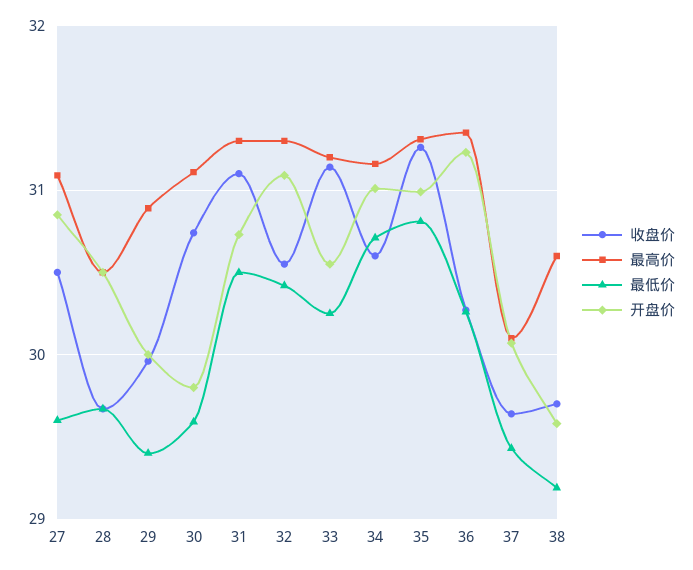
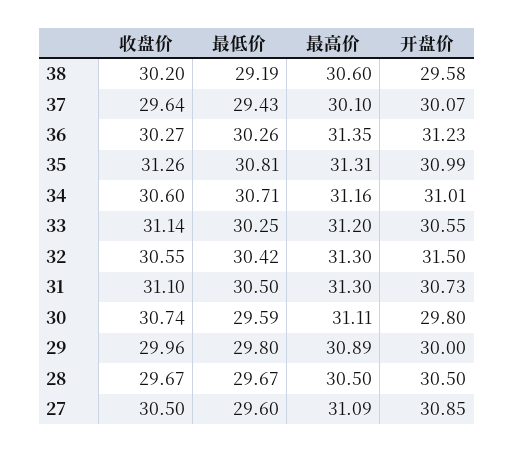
  {
    "收盘价": {
      "27": 30.5,
      "28": 29.67,
      "29": 29.96,
      "30": 30.74,
      "31": 31.1,
      "32": 30.55,
      "33": 31.14,
      "34": 30.6,
      "35": 31.26,
      "36": 30.27,
      "37": 29.64,
-     "38": 29.7
+     "38": 30.2
    },
    "最高价": {
      "27": 31.09,
      "28": 30.5,
      "29": 30.89,
      "30": 31.11,
      "31": 31.3,
      "32": 31.3,
      "33": 31.2,
      "34": 31.16,
      "35": 31.31,
      "36": 31.35,
      "37": 30.1,
      "38": 30.6
    },
    "最低价": {
      "27": 29.6,
      "28": 29.67,
-     "29": 29.4,
+     "29": 29.8,
      "30": 29.59,
      "31": 30.5,
      "32": 30.42,
      "33": 30.25,
      "34": 30.71,
      "35": 30.81,
      "36": 30.26,
      "37": 29.43,
      "38": 29.19
    },
    "开盘价": {
      "27": 30.85,
      "28": 30.5,
      "29": 30,
      "30": 29.8,
      "31": 30.73,
-     "32": 31.1,
+     "32": 31.5,
      "33": 30.55,
      "34": 31.01,
      "35": 30.99,
      "36": 31.23,
      "37": 30.07,
      "38": 29.58
    }
  }

